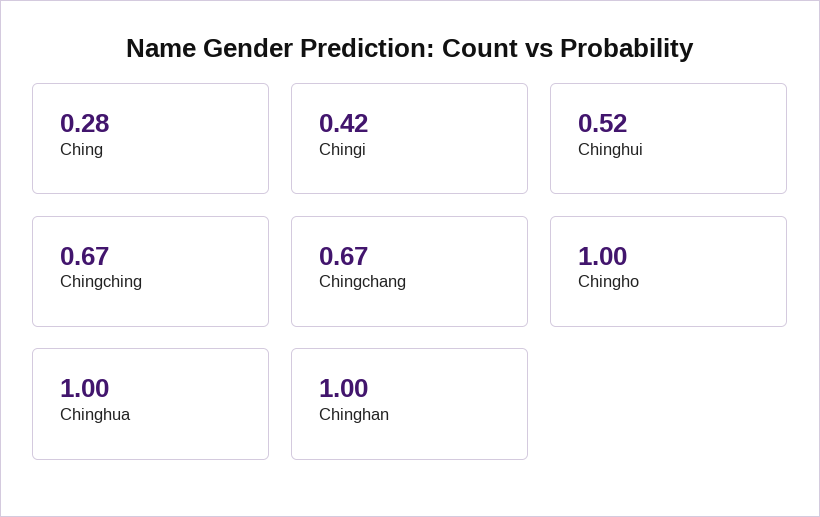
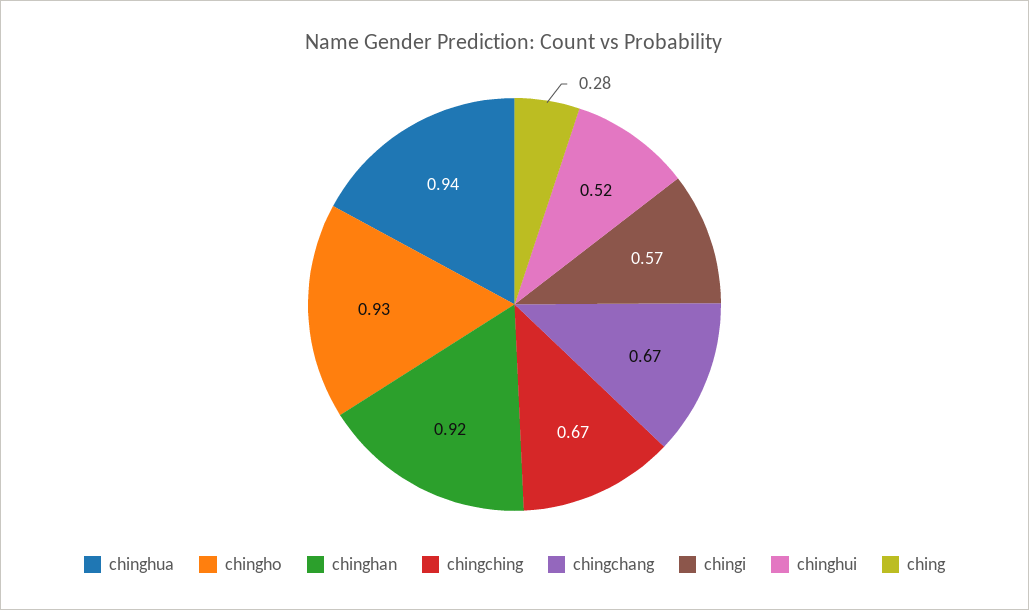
  {
    "Ching": 0.28,
-   "Chingi": 0.42,
+   "Chingi": 0.57,
    "Chinghui": 0.52,
    "Chingching": 0.67,
    "Chingchang": 0.67,
-   "Chingho": 1,
+   "Chingho": 0.93,
-   "Chinghua": 1,
+   "Chinghua": 0.94,
-   "Chinghan": 1
+   "Chinghan": 0.92
  }

